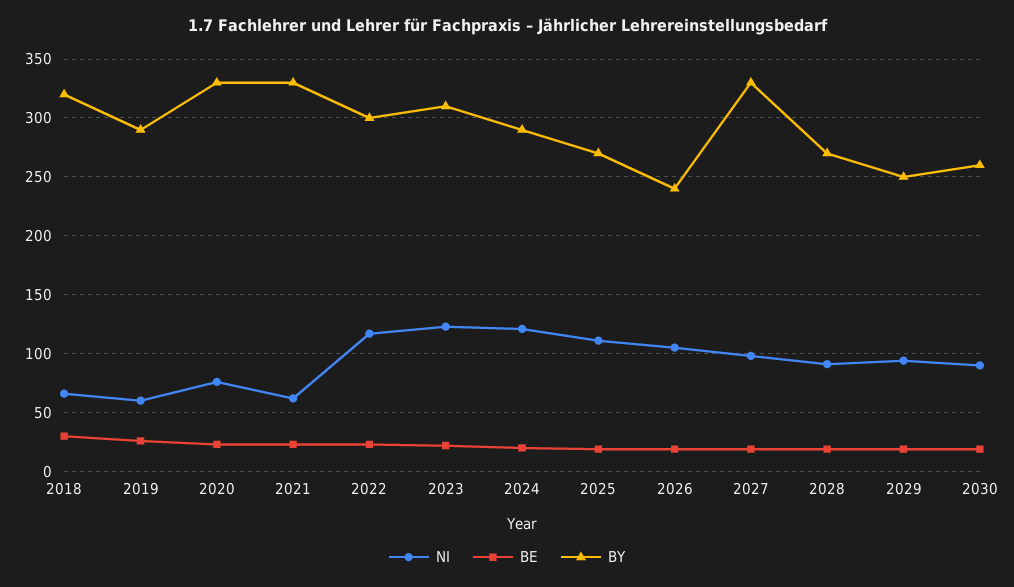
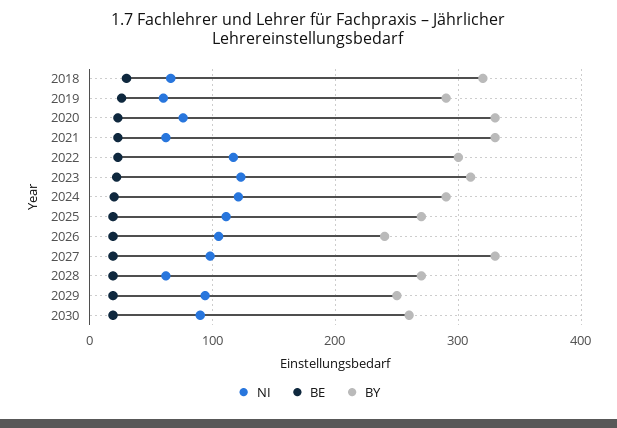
  {
    "NI": {
      "2018": 70,
      "2019": 60,
      "2020": 80,
      "2021": 60,
      "2022": 120,
      "2023": 120,
      "2024": 120,
      "2025": 110,
      "2026": 110,
      "2027": 100,
-     "2028": 90,
+     "2028": 60,
      "2029": 90,
      "2030": 90
    },
    "BE": {
      "2018": 30,
      "2019": 30,
      "2020": 20,
      "2021": 20,
      "2022": 20,
      "2023": 20,
      "2024": 20,
      "2025": 20,
      "2026": 20,
      "2027": 20,
      "2028": 20,
      "2029": 20,
      "2030": 20
    },
    "BY": {
      "2018": 320,
      "2019": 290,
      "2020": 330,
      "2021": 330,
      "2022": 300,
      "2023": 310,
      "2024": 290,
      "2025": 270,
      "2026": 240,
      "2027": 330,
      "2028": 270,
      "2029": 250,
      "2030": 260
    }
  }

